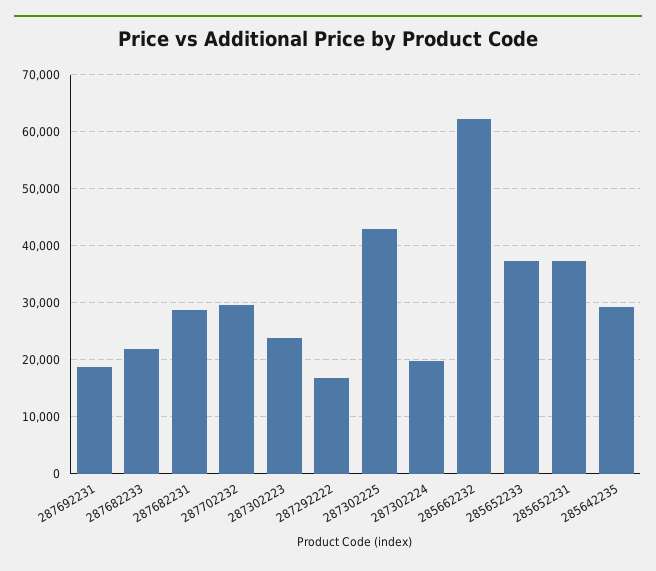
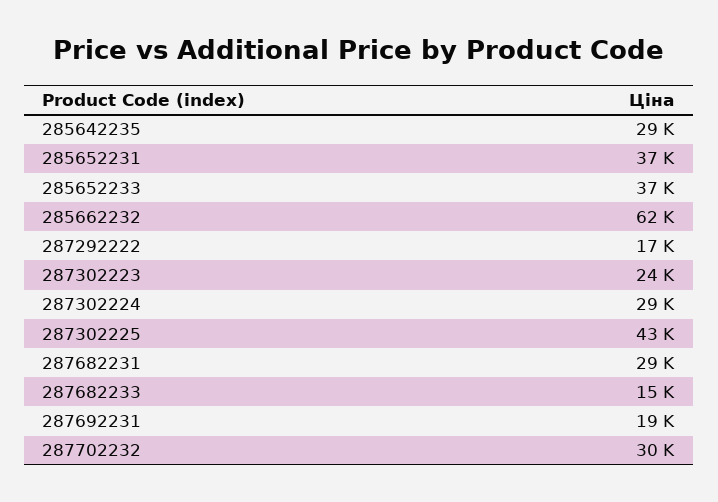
  {
    "287692231": 19000,
-   "287682233": 22000,
+   "287682233": 15000,
    "287682231": 29000,
    "287702232": 30000,
    "287302223": 24000,
    "287292222": 17000,
    "287302225": 43000,
-   "287302224": 20000,
+   "287302224": 29000,
    "285662232": 62000,
    "285652233": 37000,
    "285652231": 37000,
    "285642235": 29000
  }

